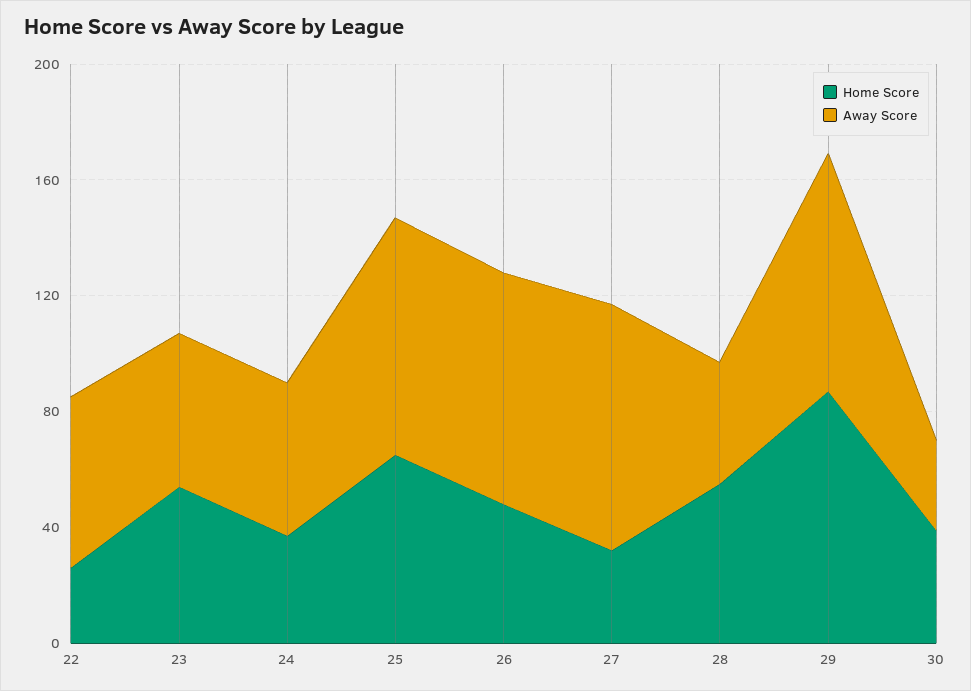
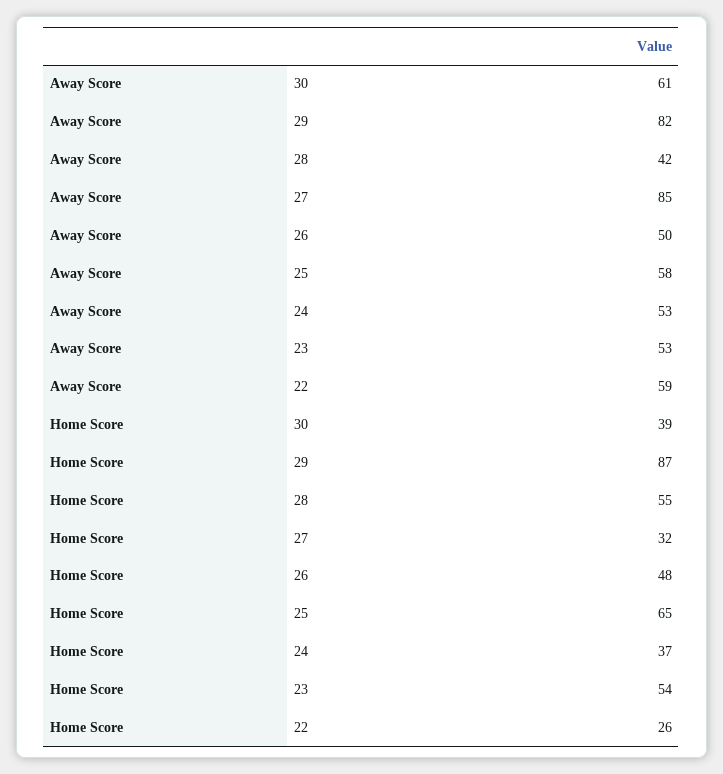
  {
    "Home Score": {
      "22": 26,
      "23": 54,
      "24": 37,
      "25": 65,
      "26": 48,
      "27": 32,
      "28": 55,
      "29": 87,
      "30": 39
    },
    "Away Score": {
      "22": 59,
      "23": 53,
      "24": 53,
-     "25": 80,
+     "25": 58,
-     "26": 80,
+     "26": 50,
      "27": 85,
      "28": 42,
      "29": 82,
-     "30": 30
+     "30": 61
    }
  }

